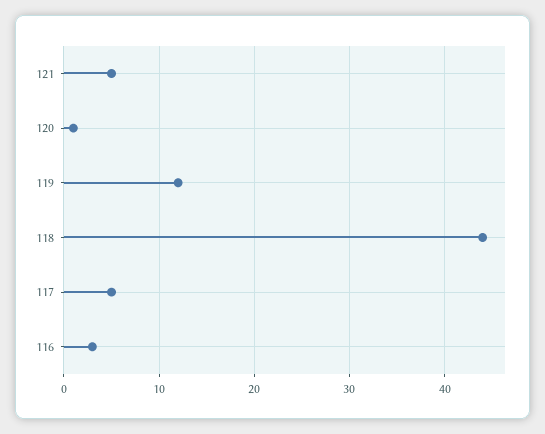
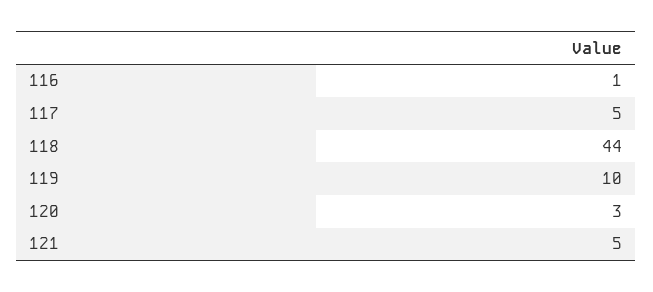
  {
    "121": 5,
-   "120": 1,
+   "120": 3,
-   "119": 12,
+   "119": 10,
    "118": 44,
    "117": 5,
-   "116": 3
+   "116": 1
  }

